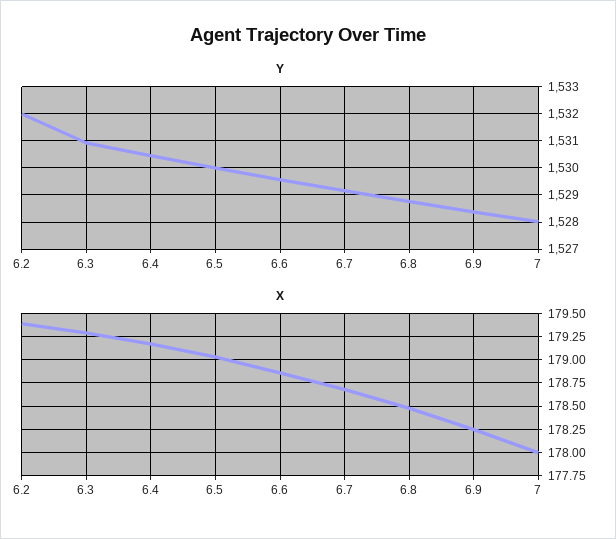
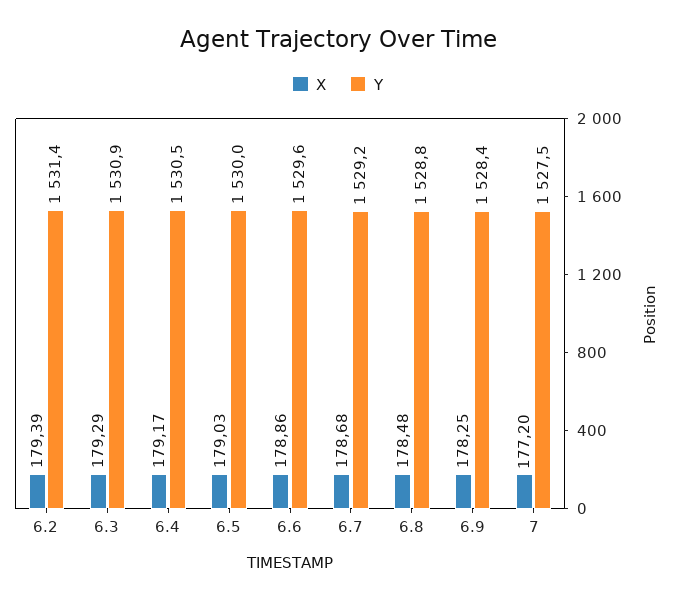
  {
    "Y": {
-     "6.2": 1532,
+     "6.2": 1531.4,
      "6.3": 1530.9,
      "6.4": 1530.5,
      "6.5": 1530,
      "6.6": 1529.6,
      "6.7": 1529.2,
      "6.8": 1528.8,
      "6.9": 1528.4,
-     "7": 1528
+     "7": 1527.5
    },
    "X": {
      "6.2": 179.39,
      "6.3": 179.29,
      "6.4": 179.17,
      "6.5": 179.03,
      "6.6": 178.86,
      "6.7": 178.68,
      "6.8": 178.48,
      "6.9": 178.25,
-     "7": 178
+     "7": 177.2
    }
  }

